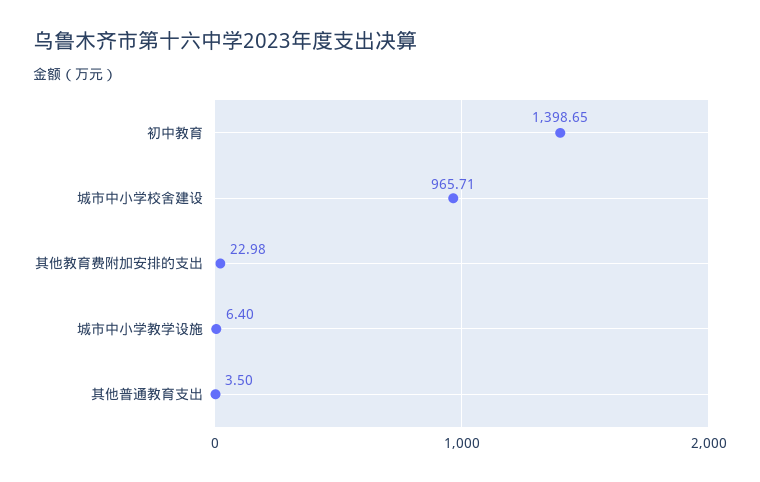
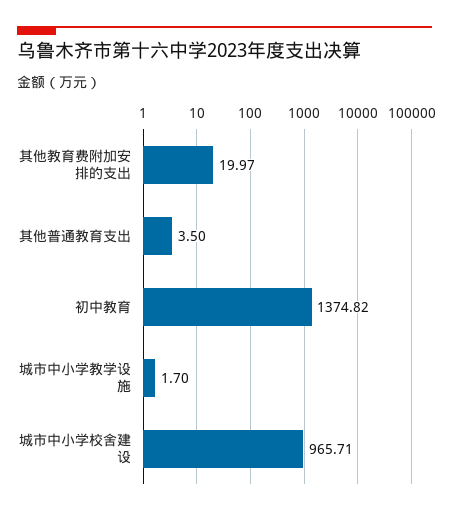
  {
-   "初中教育": 1398.65,
+   "初中教育": 1374.82,
    "城市中小学校舍建设": 965.71,
-   "其他教育费附加安排的支出": 22.98,
+   "其他教育费附加安排的支出": 19.97,
-   "城市中小学教学设施": 6.4,
+   "城市中小学教学设施": 1.7,
    "其他普通教育支出": 3.5
  }

